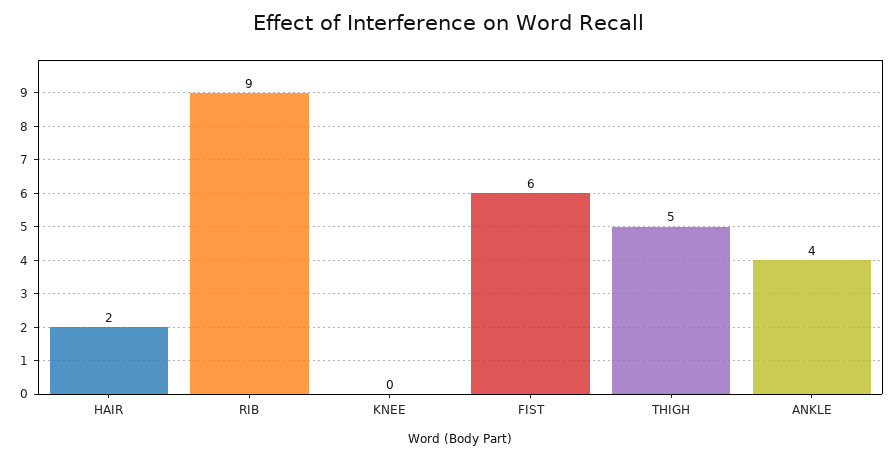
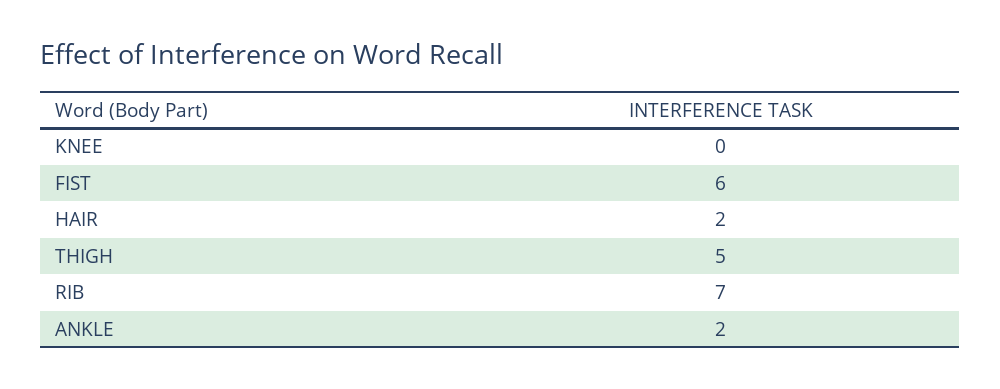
  {
    "HAIR": 2,
-   "RIB": 9,
+   "RIB": 7,
    "KNEE": 0,
    "FIST": 6,
    "THIGH": 5,
-   "ANKLE": 4
+   "ANKLE": 2
  }

